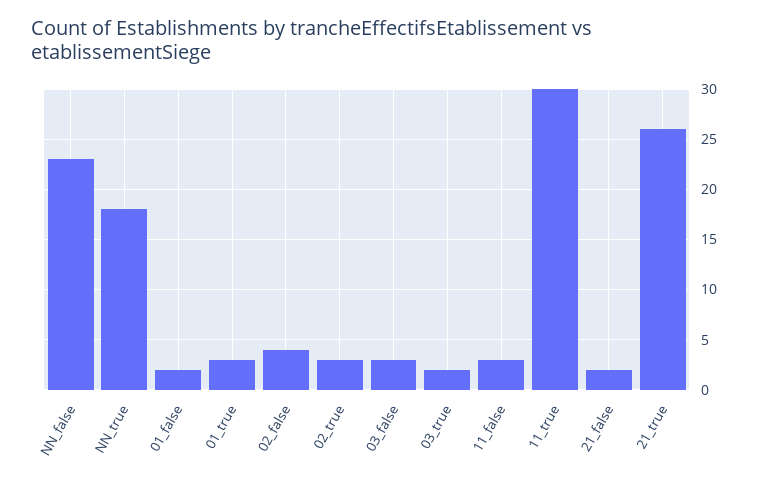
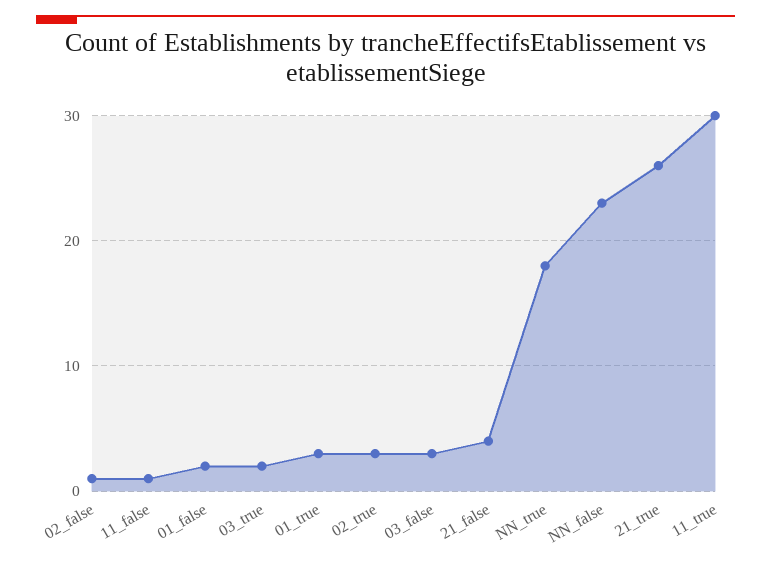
  {
    "NN_false": 23,
    "NN_true": 18,
    "01_false": 2,
    "01_true": 3,
-   "02_false": 4,
+   "02_false": 1,
    "02_true": 3,
    "03_false": 3,
    "03_true": 2,
-   "11_false": 3,
+   "11_false": 1,
    "11_true": 30,
-   "21_false": 2,
+   "21_false": 4,
    "21_true": 26
  }

